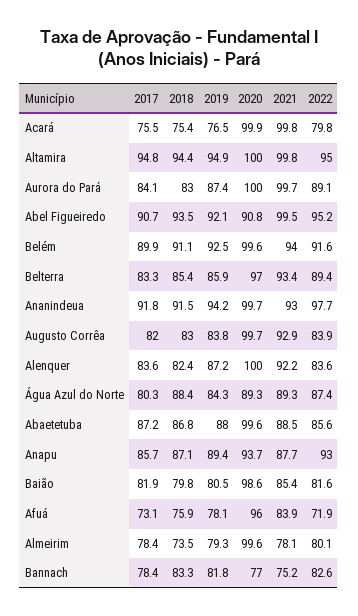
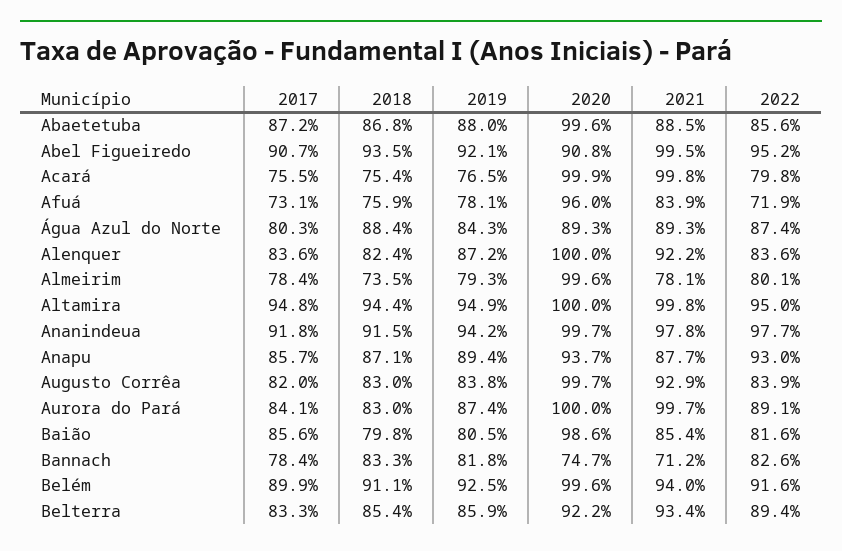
  {
    "2017": {
      "Acará": 75.5,
      "Altamira": 94.8,
      "Aurora do Pará": 84.1,
      "Abel Figueiredo": 90.7,
      "Belém": 89.9,
      "Belterra": 83.3,
      "Ananindeua": 91.8,
      "Augusto Corrêa": 82,
      "Alenquer": 83.6,
      "Água Azul do Norte": 80.3,
      "Abaetetuba": 87.2,
      "Anapu": 85.7,
-     "Baião": 81.9,
+     "Baião": 85.6,
      "Afuá": 73.1,
      "Almeirim": 78.4,
      "Bannach": 78.4
    },
    "2018": {
      "Acará": 75.4,
      "Altamira": 94.4,
      "Aurora do Pará": 83,
      "Abel Figueiredo": 93.5,
      "Belém": 91.1,
      "Belterra": 85.4,
      "Ananindeua": 91.5,
      "Augusto Corrêa": 83,
      "Alenquer": 82.4,
      "Água Azul do Norte": 88.4,
      "Abaetetuba": 86.8,
      "Anapu": 87.1,
      "Baião": 79.8,
      "Afuá": 75.9,
      "Almeirim": 73.5,
      "Bannach": 83.3
    },
    "2019": {
      "Acará": 76.5,
      "Altamira": 94.9,
      "Aurora do Pará": 87.4,
      "Abel Figueiredo": 92.1,
      "Belém": 92.5,
      "Belterra": 85.9,
      "Ananindeua": 94.2,
      "Augusto Corrêa": 83.8,
      "Alenquer": 87.2,
      "Água Azul do Norte": 84.3,
      "Abaetetuba": 88,
      "Anapu": 89.4,
      "Baião": 80.5,
      "Afuá": 78.1,
      "Almeirim": 79.3,
      "Bannach": 81.8
    },
    "2020": {
      "Acará": 99.9,
      "Altamira": 100,
      "Aurora do Pará": 100,
      "Abel Figueiredo": 90.8,
      "Belém": 99.6,
-     "Belterra": 97,
+     "Belterra": 92.2,
      "Ananindeua": 99.7,
      "Augusto Corrêa": 99.7,
      "Alenquer": 100,
      "Água Azul do Norte": 89.3,
      "Abaetetuba": 99.6,
      "Anapu": 93.7,
      "Baião": 98.6,
      "Afuá": 96,
      "Almeirim": 99.6,
-     "Bannach": 77
+     "Bannach": 74.7
    },
    "2021": {
      "Acará": 99.8,
      "Altamira": 99.8,
      "Aurora do Pará": 99.7,
      "Abel Figueiredo": 99.5,
      "Belém": 94,
      "Belterra": 93.4,
-     "Ananindeua": 93,
+     "Ananindeua": 97.8,
      "Augusto Corrêa": 92.9,
      "Alenquer": 92.2,
      "Água Azul do Norte": 89.3,
      "Abaetetuba": 88.5,
      "Anapu": 87.7,
      "Baião": 85.4,
      "Afuá": 83.9,
      "Almeirim": 78.1,
-     "Bannach": 75.2
+     "Bannach": 71.2
    },
    "2022": {
      "Acará": 79.8,
      "Altamira": 95,
      "Aurora do Pará": 89.1,
      "Abel Figueiredo": 95.2,
      "Belém": 91.6,
      "Belterra": 89.4,
      "Ananindeua": 97.7,
      "Augusto Corrêa": 83.9,
      "Alenquer": 83.6,
      "Água Azul do Norte": 87.4,
      "Abaetetuba": 85.6,
      "Anapu": 93,
      "Baião": 81.6,
      "Afuá": 71.9,
      "Almeirim": 80.1,
      "Bannach": 82.6
    }
  }

